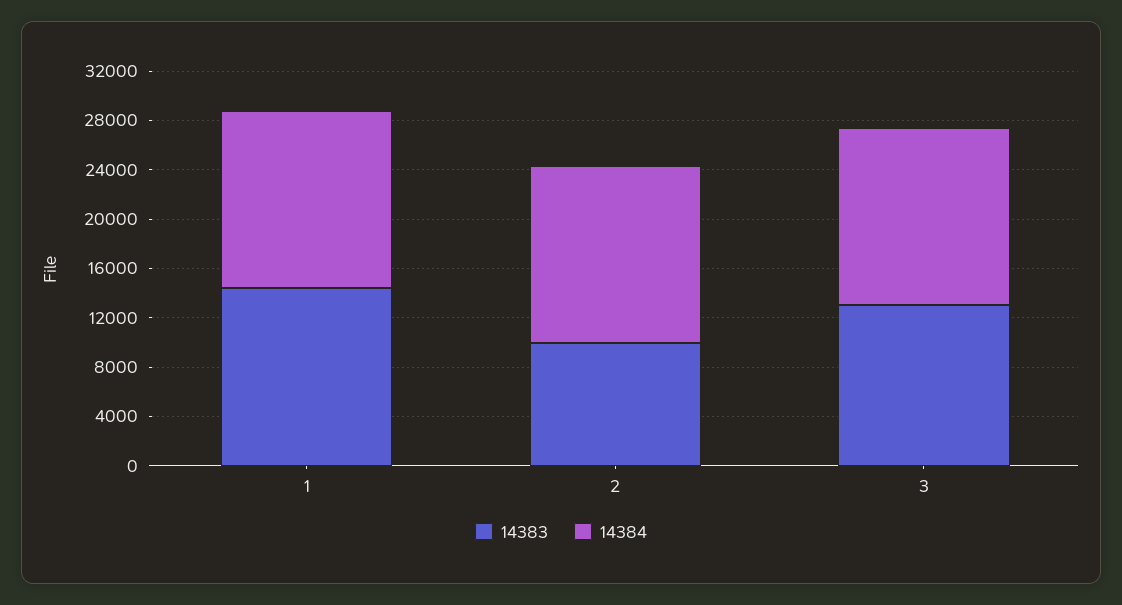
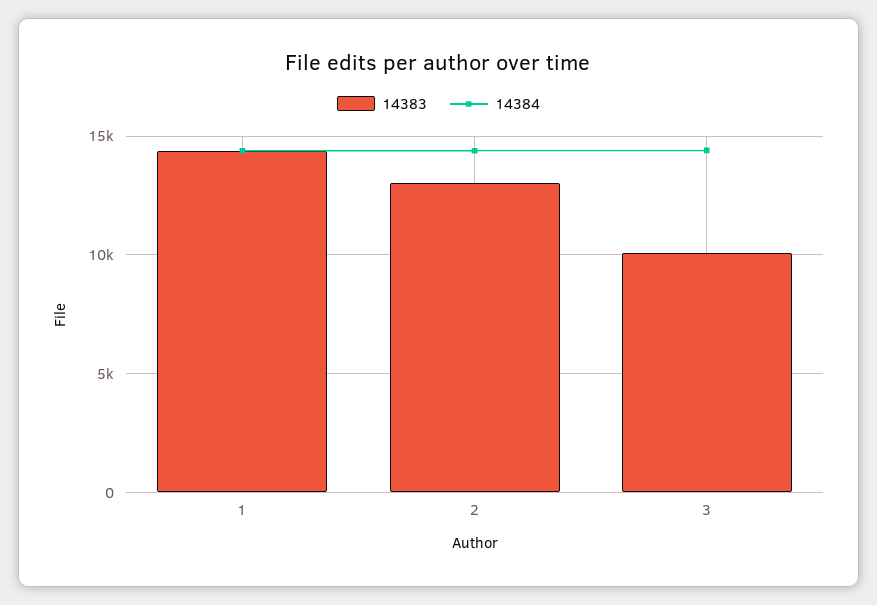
  {
    "14383": {
      "1": 14500,
-     "2": 10000,
+     "2": 13000,
-     "3": 13000
+     "3": 10000
    },
    "14384": {
      "1": 14500,
      "2": 14500,
      "3": 14500
    }
  }

